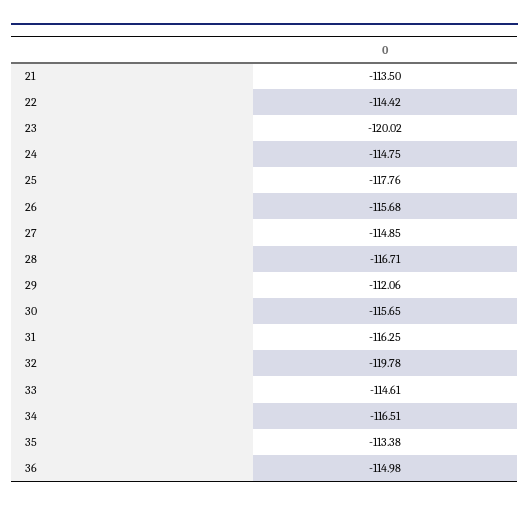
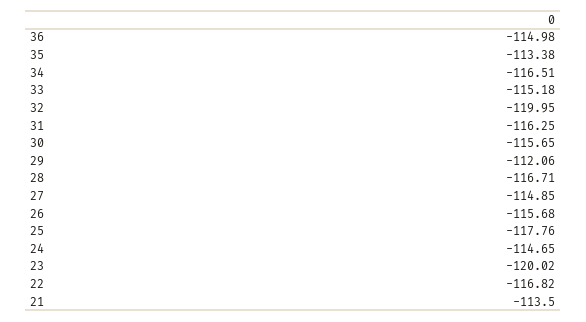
  {
    "21": -113.5,
-   "22": -114.42,
+   "22": -116.82,
    "23": -120.02,
-   "24": -114.75,
+   "24": -114.65,
    "25": -117.76,
    "26": -115.68,
    "27": -114.85,
    "28": -116.71,
    "29": -112.06,
    "30": -115.65,
    "31": -116.25,
-   "32": -119.78,
+   "32": -119.95,
-   "33": -114.61,
+   "33": -115.18,
    "34": -116.51,
    "35": -113.38,
    "36": -114.98
  }

